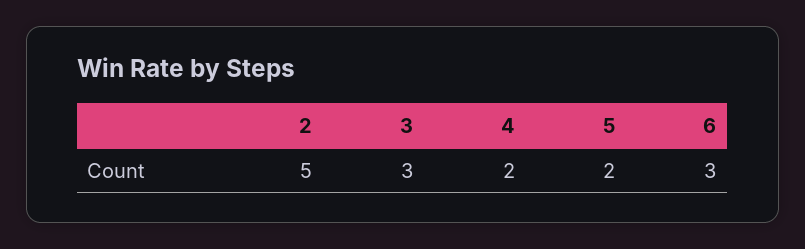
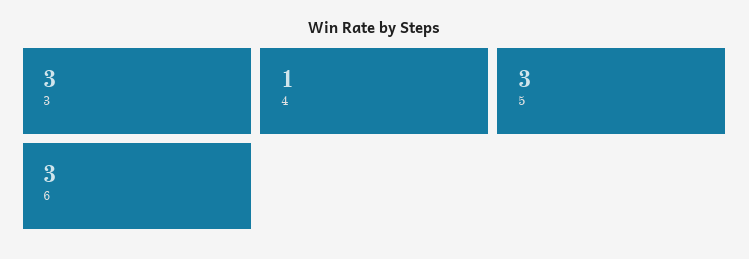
  {
-   "2": 5,
    "3": 3,
-   "4": 2,
+   "4": 1,
-   "5": 2,
+   "5": 3,
    "6": 3
  }

